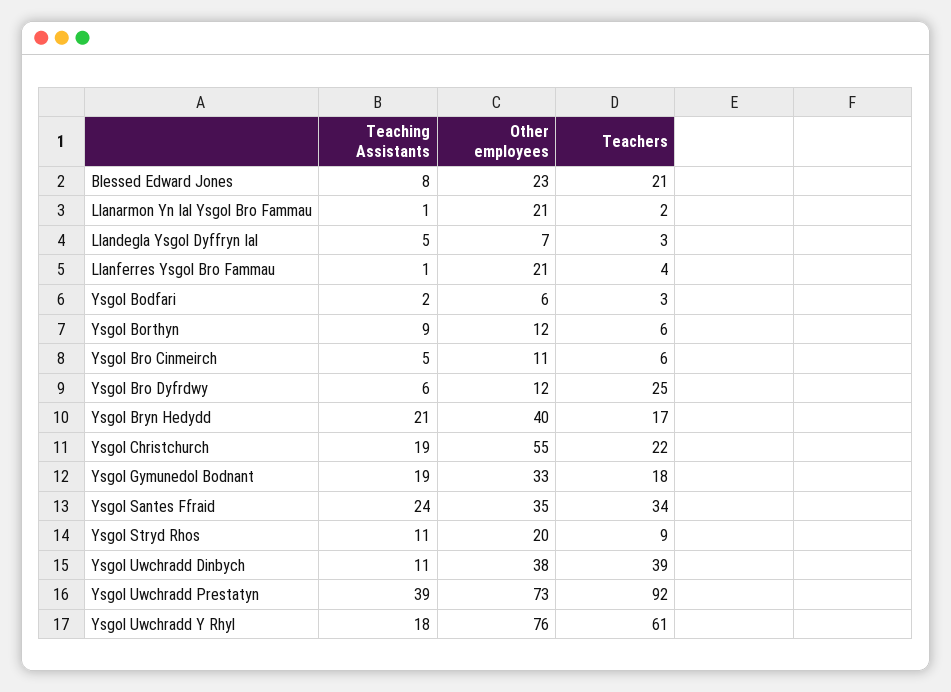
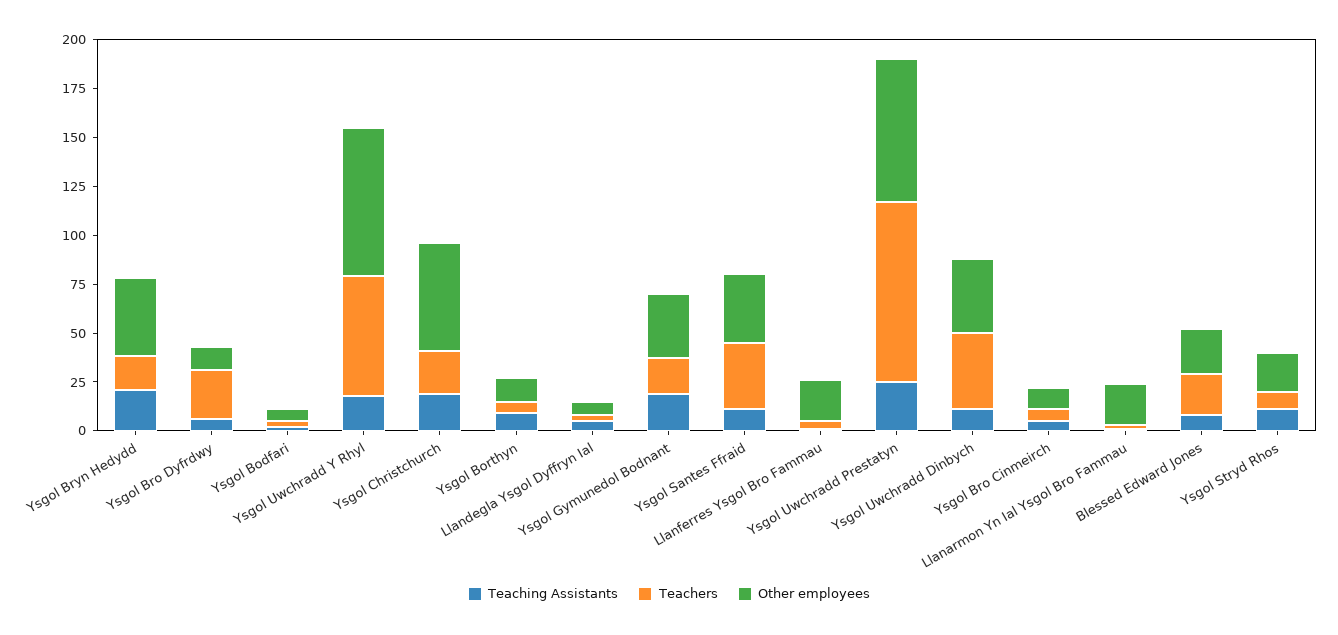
  {
    "Teaching Assistants": {
      "Blessed Edward Jones": 8,
      "Llanarmon Yn Ial Ysgol Bro Fammau": 1,
      "Llandegla Ysgol Dyffryn Ial": 5,
      "Llanferres Ysgol Bro Fammau": 1,
      "Ysgol Bodfari": 2,
      "Ysgol Borthyn": 9,
      "Ysgol Bro Cinmeirch": 5,
      "Ysgol Bro Dyfrdwy": 6,
      "Ysgol Bryn Hedydd": 21,
      "Ysgol Christchurch": 19,
      "Ysgol Gymunedol Bodnant": 19,
-     "Ysgol Santes Ffraid": 24,
+     "Ysgol Santes Ffraid": 10,
      "Ysgol Stryd Rhos": 11,
      "Ysgol Uwchradd Dinbych": 11,
-     "Ysgol Uwchradd Prestatyn": 39,
+     "Ysgol Uwchradd Prestatyn": 25,
      "Ysgol Uwchradd Y Rhyl": 18
    },
    "Other employees": {
      "Blessed Edward Jones": 23,
      "Llanarmon Yn Ial Ysgol Bro Fammau": 21,
      "Llandegla Ysgol Dyffryn Ial": 7,
      "Llanferres Ysgol Bro Fammau": 21,
      "Ysgol Bodfari": 6,
      "Ysgol Borthyn": 12,
      "Ysgol Bro Cinmeirch": 11,
      "Ysgol Bro Dyfrdwy": 12,
      "Ysgol Bryn Hedydd": 40,
      "Ysgol Christchurch": 55,
      "Ysgol Gymunedol Bodnant": 33,
      "Ysgol Santes Ffraid": 35,
      "Ysgol Stryd Rhos": 20,
      "Ysgol Uwchradd Dinbych": 38,
      "Ysgol Uwchradd Prestatyn": 73,
      "Ysgol Uwchradd Y Rhyl": 76
    },
    "Teachers": {
      "Blessed Edward Jones": 21,
      "Llanarmon Yn Ial Ysgol Bro Fammau": 2,
      "Llandegla Ysgol Dyffryn Ial": 3,
      "Llanferres Ysgol Bro Fammau": 4,
      "Ysgol Bodfari": 3,
      "Ysgol Borthyn": 6,
      "Ysgol Bro Cinmeirch": 6,
      "Ysgol Bro Dyfrdwy": 25,
      "Ysgol Bryn Hedydd": 17,
      "Ysgol Christchurch": 22,
      "Ysgol Gymunedol Bodnant": 18,
      "Ysgol Santes Ffraid": 34,
      "Ysgol Stryd Rhos": 9,
      "Ysgol Uwchradd Dinbych": 39,
      "Ysgol Uwchradd Prestatyn": 92,
      "Ysgol Uwchradd Y Rhyl": 61
    }
  }

